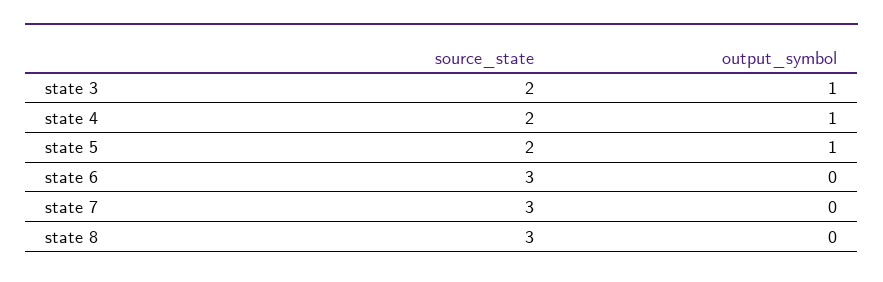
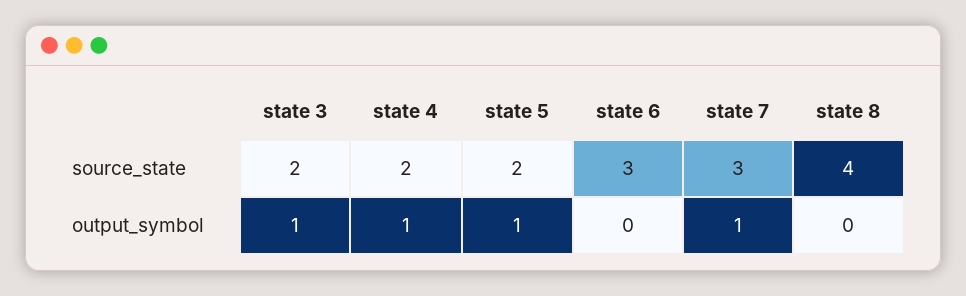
  {
    "source_state": {
      "state 3": 2,
      "state 4": 2,
      "state 5": 2,
      "state 6": 3,
      "state 7": 3,
-     "state 8": 3
+     "state 8": 4
    },
    "output_symbol": {
      "state 3": 1,
      "state 4": 1,
      "state 5": 1,
      "state 6": 0,
-     "state 7": 0,
+     "state 7": 1,
      "state 8": 0
    }
  }

